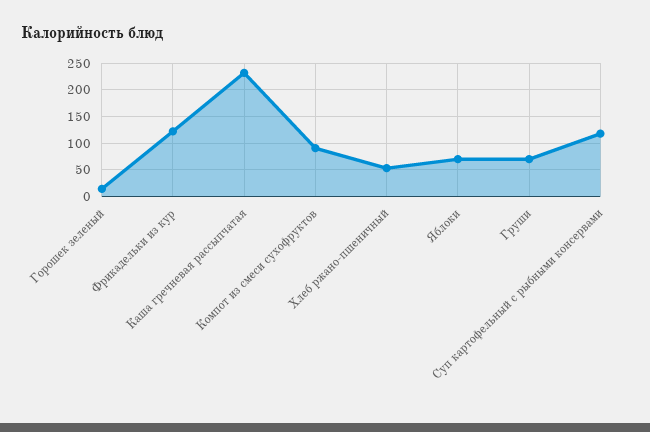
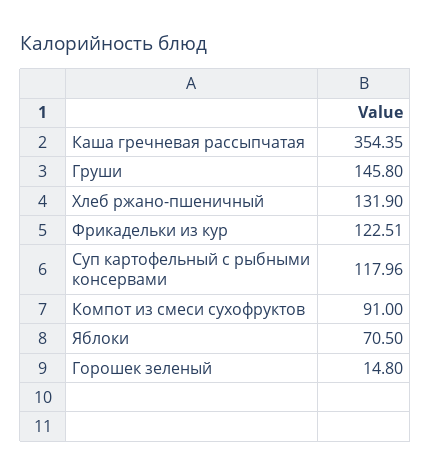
  {
    "Горошек зеленый": 14.8,
    "Фрикадельки из кур": 122.51,
-   "Каша гречневая рассыпчатая": 225,
+   "Каша гречневая рассыпчатая": 354.35,
    "Компот из смеси сухофруктов": 91,
-   "Хлеб ржано-пшеничный": 50,
+   "Хлеб ржано-пшеничный": 131.9,
    "Яблоки": 70.5,
-   "Груши": 75,
+   "Груши": 145.8,
    "Суп картофельный с рыбными консервами": 117.96
  }

